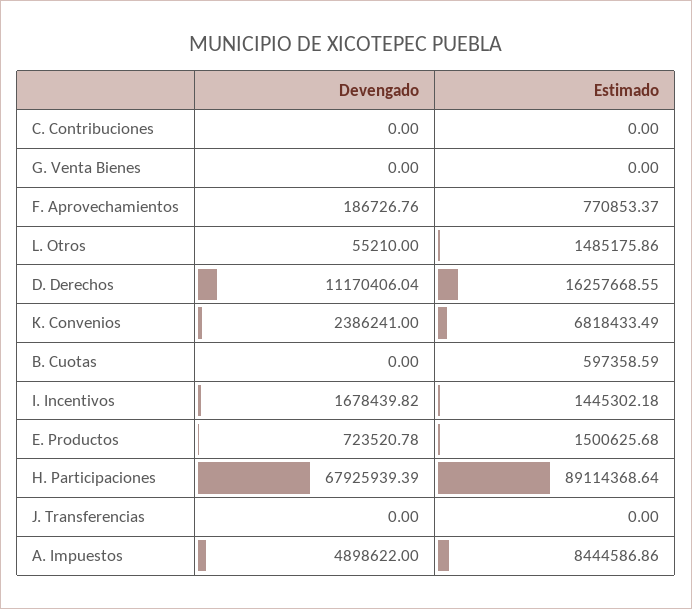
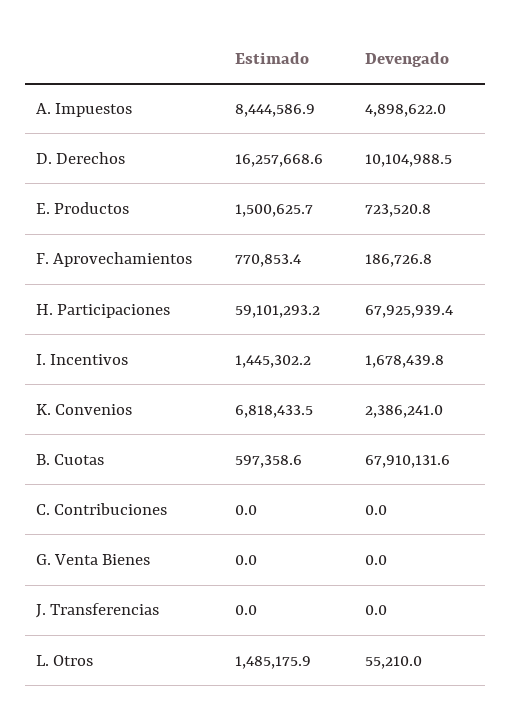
  {
    "Devengado": {
      "C. Contribuciones": 0,
      "G. Venta Bienes": 0,
      "F. Aprovechamientos": 186726.76,
      "L. Otros": 55210,
-     "D. Derechos": 11170406.04,
+     "D. Derechos": 10104988.5,
      "K. Convenios": 2386241,
-     "B. Cuotas": 0,
+     "B. Cuotas": 67910131.6,
      "I. Incentivos": 1678439.82,
      "E. Productos": 723520.78,
      "H. Participaciones": 67925939.39,
      "J. Transferencias": 0,
      "A. Impuestos": 4898622
    },
    "Estimado": {
      "C. Contribuciones": 0,
      "G. Venta Bienes": 0,
      "F. Aprovechamientos": 770853.37,
      "L. Otros": 1485175.86,
      "D. Derechos": 16257668.55,
      "K. Convenios": 6818433.49,
      "B. Cuotas": 597358.59,
      "I. Incentivos": 1445302.18,
      "E. Productos": 1500625.68,
-     "H. Participaciones": 89114368.64,
+     "H. Participaciones": 59101293.2,
      "J. Transferencias": 0,
      "A. Impuestos": 8444586.86
    }
  }

